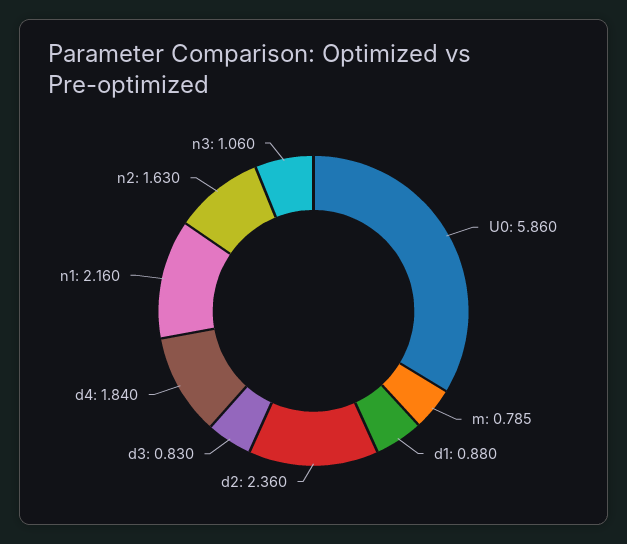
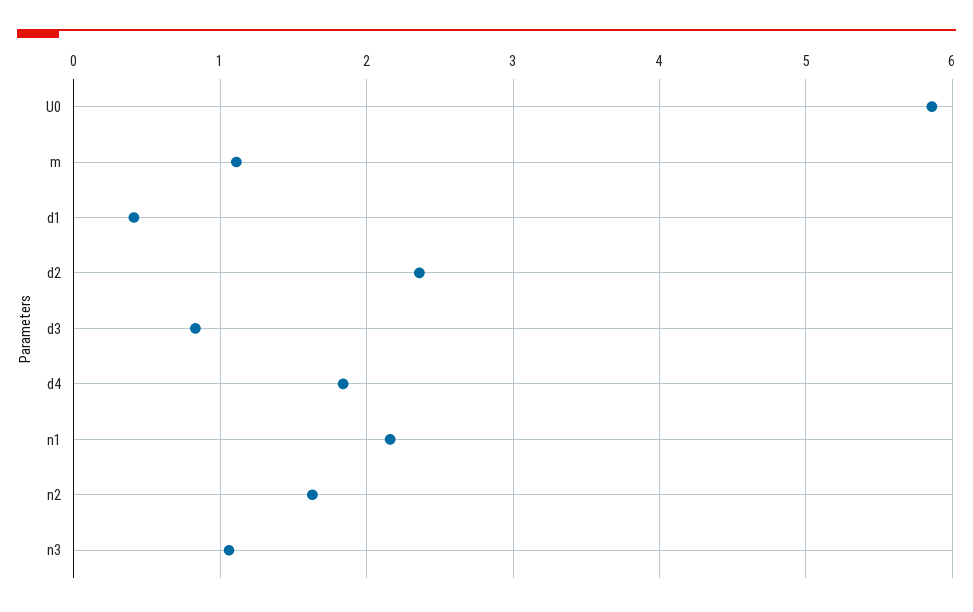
  {
    "U0": 5.86,
-   "m": 0.785,
+   "m": 1.1,
-   "d1": 0.88,
+   "d1": 0.4,
    "d2": 2.36,
    "d3": 0.83,
    "d4": 1.84,
    "n1": 2.16,
    "n2": 1.63,
    "n3": 1.06
  }

